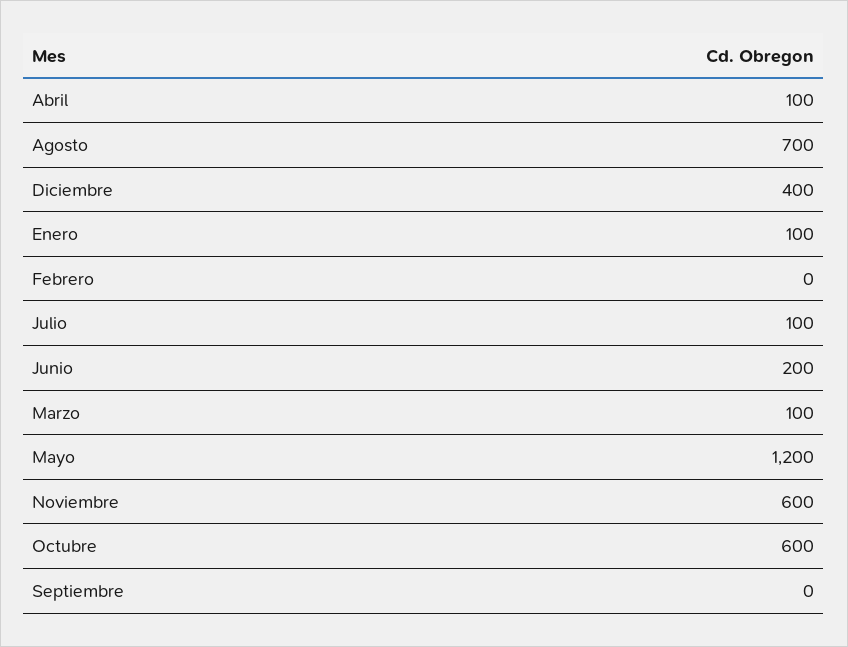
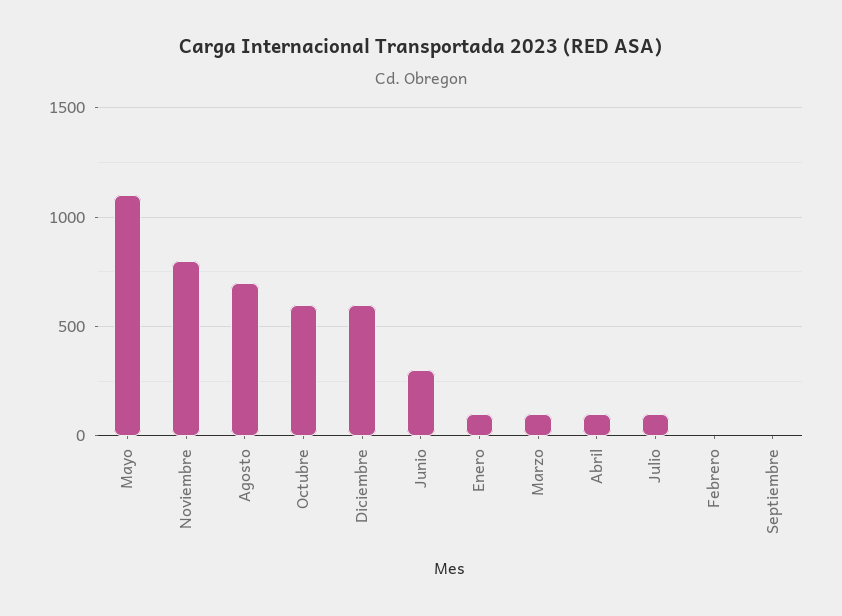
  {
    "Abril": 100,
    "Agosto": 700,
-   "Diciembre": 400,
+   "Diciembre": 600,
    "Enero": 100,
    "Febrero": 0,
    "Julio": 100,
-   "Junio": 200,
+   "Junio": 300,
    "Marzo": 100,
-   "Mayo": 1200,
+   "Mayo": 1100,
-   "Noviembre": 600,
+   "Noviembre": 800,
    "Octubre": 600,
    "Septiembre": 0
  }

